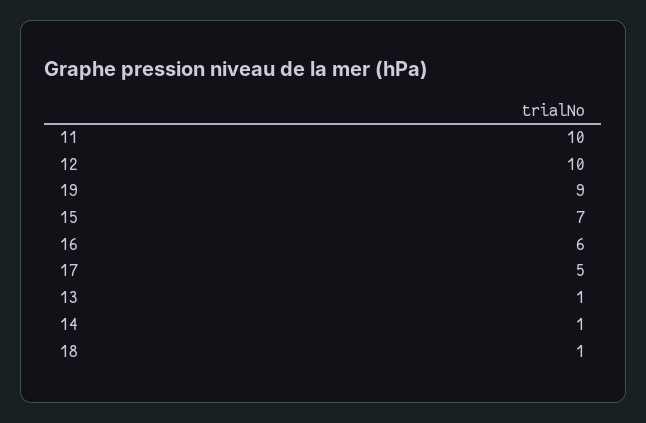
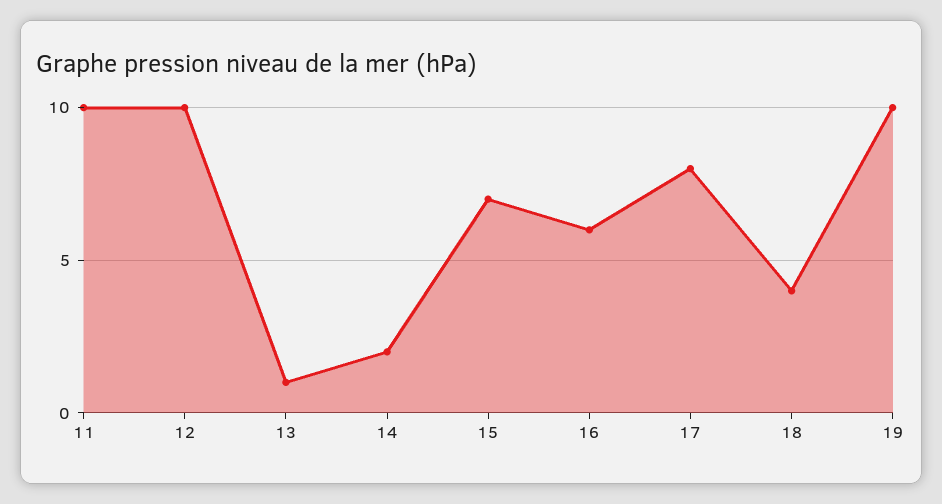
  {
    "11": 10,
    "12": 10,
-   "19": 9,
+   "19": 10,
    "15": 7,
    "16": 6,
-   "17": 5,
+   "17": 8,
    "13": 1,
-   "14": 1,
+   "14": 2,
-   "18": 1
+   "18": 4
  }

